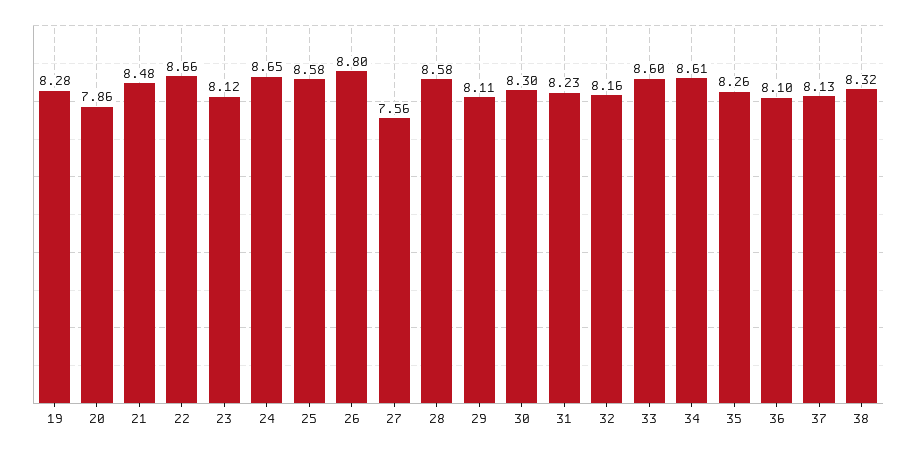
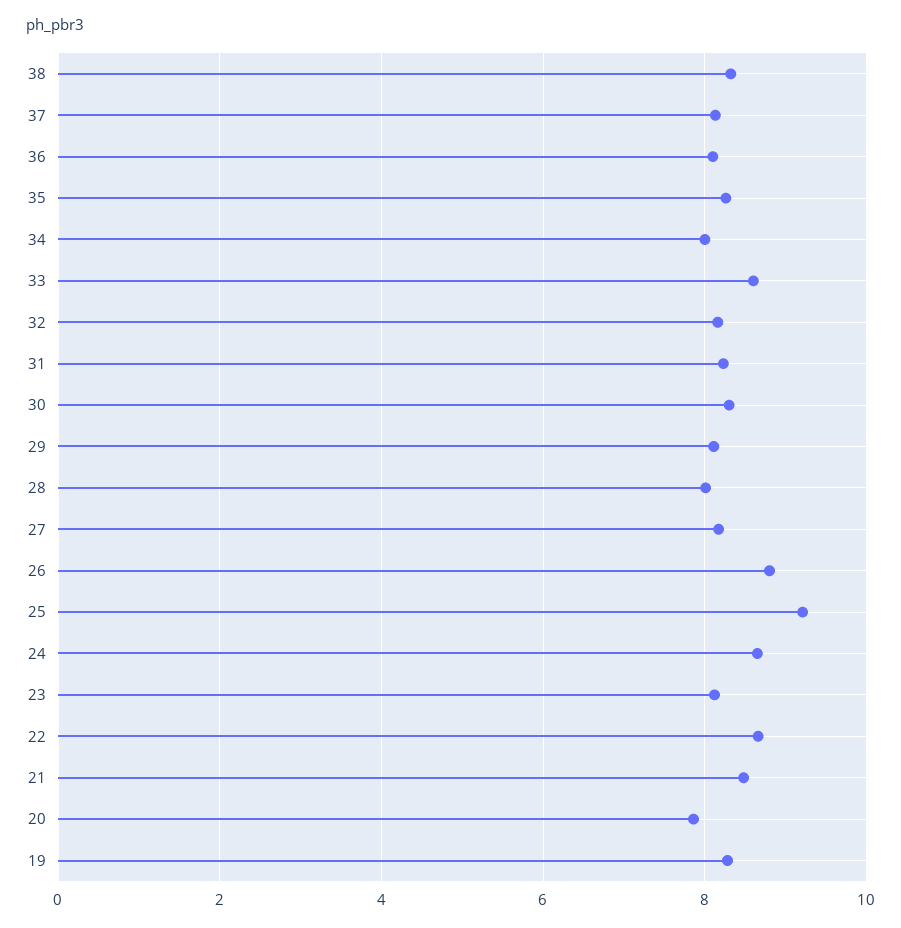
  {
    "19": 8.28,
    "20": 7.86,
    "21": 8.48,
    "22": 8.66,
    "23": 8.12,
    "24": 8.65,
-   "25": 8.58,
+   "25": 9.2,
    "26": 8.8,
-   "27": 7.56,
+   "27": 8.2,
-   "28": 8.58,
+   "28": 8,
    "29": 8.11,
    "30": 8.3,
    "31": 8.23,
    "32": 8.16,
    "33": 8.6,
-   "34": 8.61,
+   "34": 8,
    "35": 8.26,
    "36": 8.1,
    "37": 8.13,
    "38": 8.32
  }

